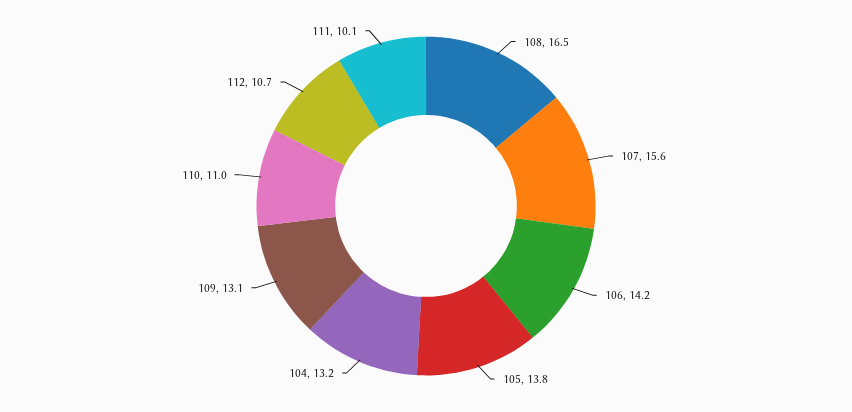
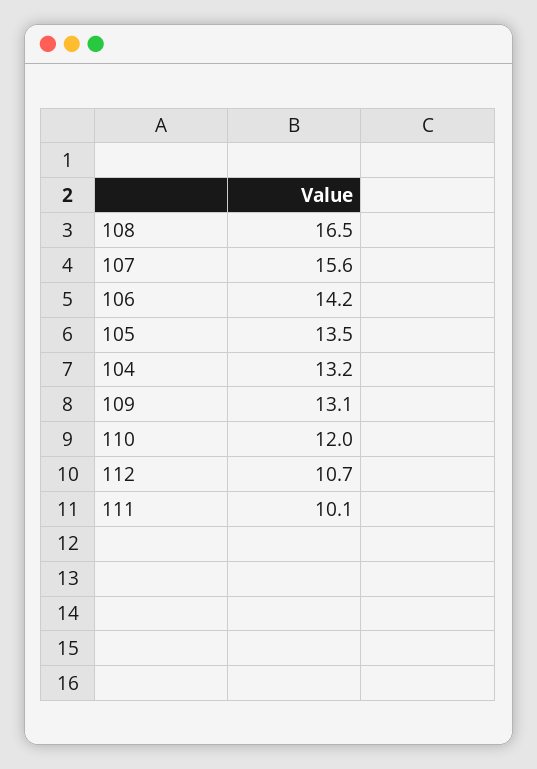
  {
    "108": 16.5,
    "107": 15.6,
    "106": 14.2,
-   "105": 13.8,
+   "105": 13.5,
    "104": 13.2,
    "109": 13.1,
-   "110": 11,
+   "110": 12,
    "112": 10.7,
    "111": 10.1
  }

